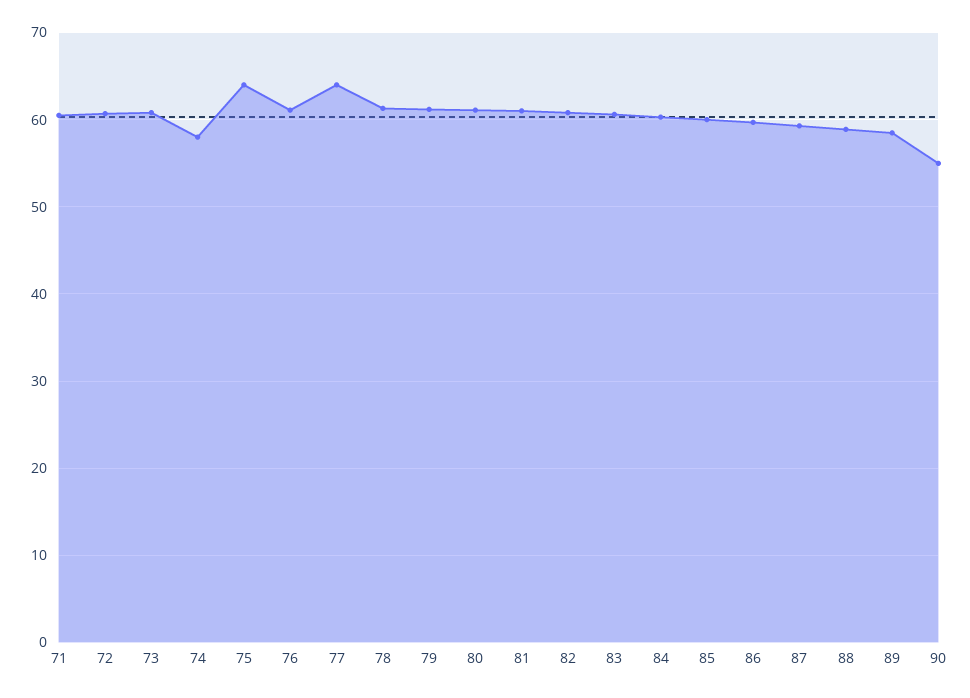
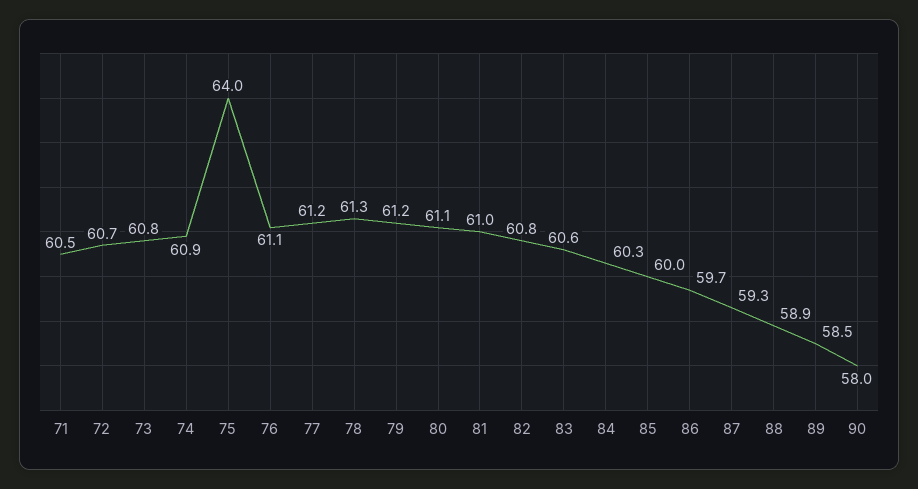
  {
    "71": 60.5,
    "72": 60.7,
    "73": 60.8,
-   "74": 58,
+   "74": 60.9,
    "75": 64,
    "76": 61.1,
-   "77": 64,
+   "77": 61.2,
    "78": 61.3,
    "79": 61.2,
    "80": 61.1,
    "81": 61,
    "82": 60.8,
    "83": 60.6,
    "84": 60.3,
    "85": 60,
    "86": 59.7,
    "87": 59.3,
    "88": 58.9,
    "89": 58.5,
-   "90": 55
+   "90": 58
  }

